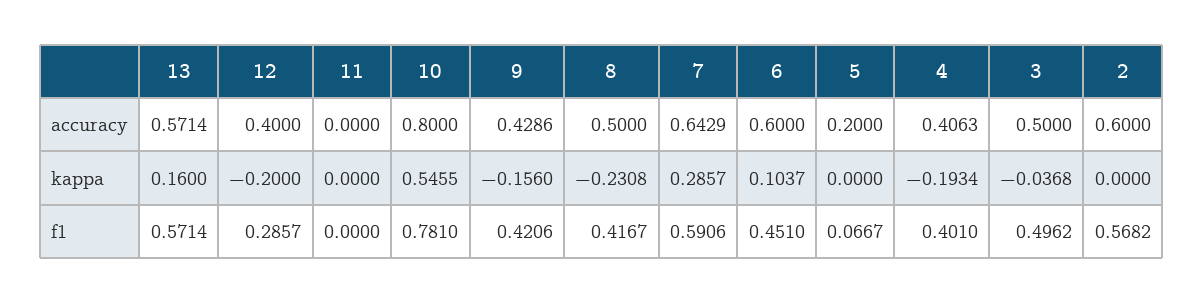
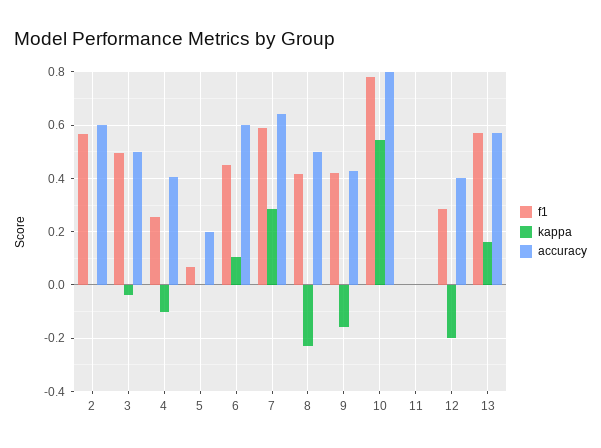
  {
    "accuracy": {
      "13": 0.5714,
      "12": 0.4,
      "11": 0,
      "10": 0.8,
      "9": 0.4286,
      "8": 0.5,
      "7": 0.6429,
      "6": 0.6,
      "5": 0.2,
      "4": 0.4063,
      "3": 0.5,
      "2": 0.6
    },
    "kappa": {
      "13": 0.16,
      "12": -0.2,
      "11": 0,
      "10": 0.5455,
      "9": -0.156,
      "8": -0.2308,
      "7": 0.2857,
      "6": 0.1037,
      "5": 0,
-     "4": -0.1934,
+     "4": -0.1,
      "3": -0.0368,
      "2": 0
    },
    "f1": {
      "13": 0.5714,
      "12": 0.2857,
      "11": 0,
      "10": 0.781,
      "9": 0.4206,
      "8": 0.4167,
      "7": 0.5906,
      "6": 0.451,
      "5": 0.0667,
-     "4": 0.401,
+     "4": 0.25,
      "3": 0.4962,
      "2": 0.5682
    }
  }

